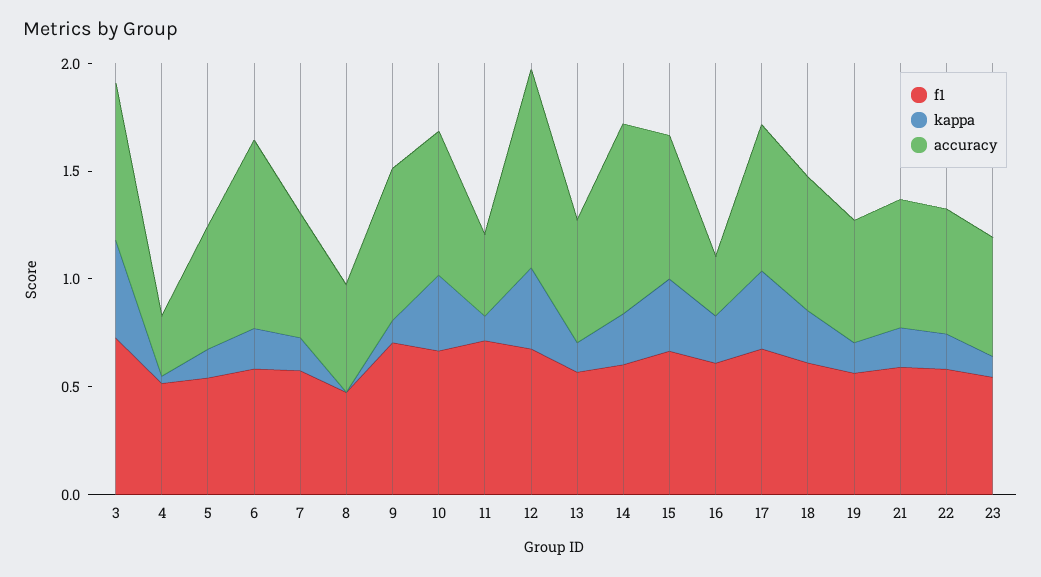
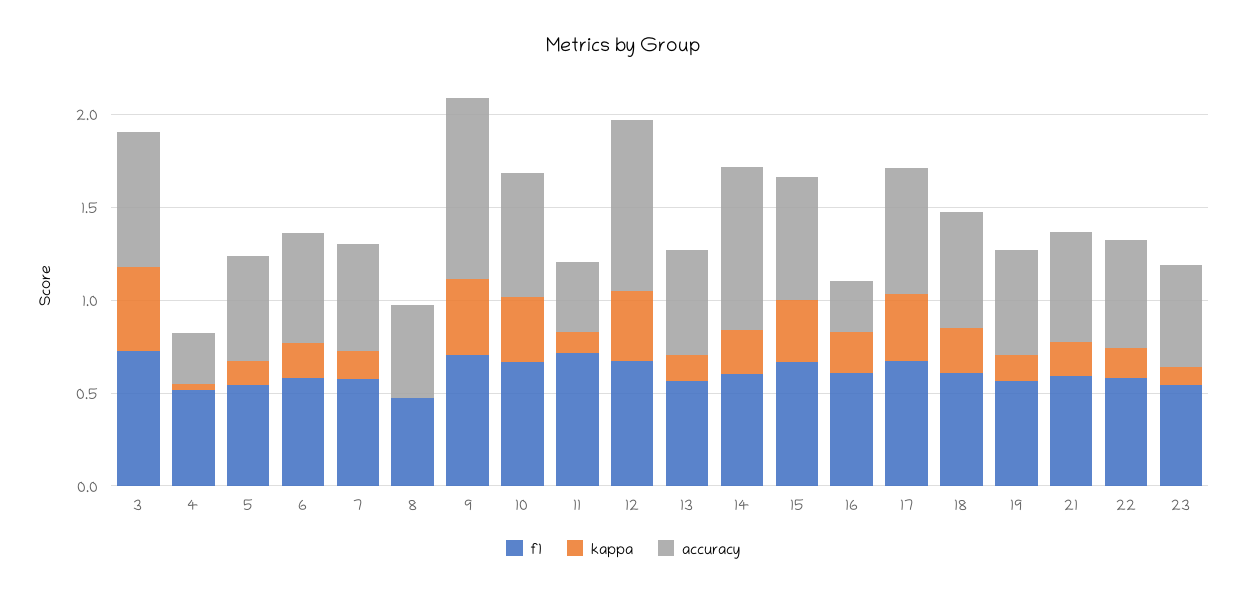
  {
    "f1": {
      "3": 0.7,
      "4": 0.5,
      "5": 0.5,
      "6": 0.6,
      "7": 0.6,
      "8": 0.5,
      "9": 0.7,
      "10": 0.7,
      "11": 0.7,
      "12": 0.7,
      "13": 0.6,
      "14": 0.6,
      "15": 0.7,
      "16": 0.6,
      "17": 0.7,
      "18": 0.6,
      "19": 0.6,
      "21": 0.6,
      "22": 0.6,
      "23": 0.5
    },
    "kappa": {
      "3": 0.5,
      "4": 0,
      "5": 0.1,
      "6": 0.2,
      "7": 0.2,
      "8": 0,
-     "9": 0.1,
+     "9": 0.4,
      "10": 0.4,
      "11": 0.1,
      "12": 0.4,
      "13": 0.1,
      "14": 0.2,
      "15": 0.3,
      "16": 0.2,
      "17": 0.4,
      "18": 0.2,
      "19": 0.1,
      "21": 0.2,
      "22": 0.2,
      "23": 0.1
    },
    "accuracy": {
      "3": 0.7,
      "4": 0.3,
      "5": 0.6,
-     "6": 0.9,
+     "6": 0.6,
      "7": 0.6,
      "8": 0.5,
-     "9": 0.7,
+     "9": 1,
      "10": 0.7,
      "11": 0.4,
      "12": 0.9,
      "13": 0.6,
      "14": 0.9,
      "15": 0.7,
      "16": 0.3,
      "17": 0.7,
      "18": 0.6,
      "19": 0.6,
      "21": 0.6,
      "22": 0.6,
      "23": 0.6
    }
  }

